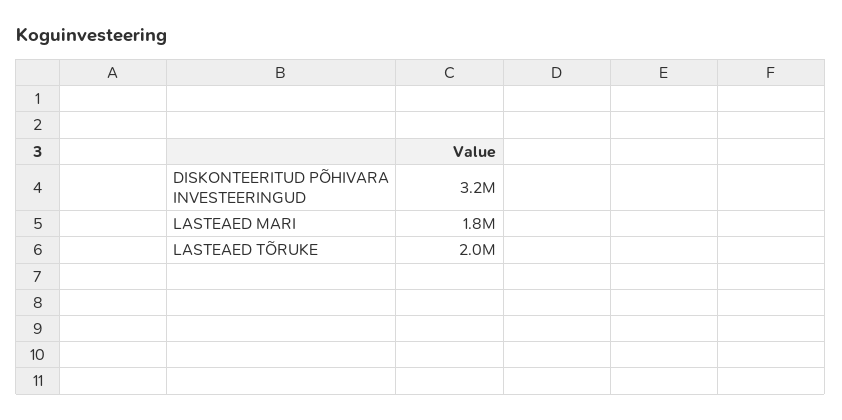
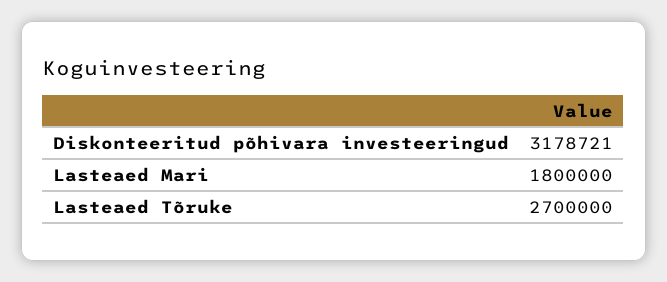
  {
    "DISKONTEERITUD PÕHIVARA INVESTEERINGUD": 3178721,
    "LASTEAED MARI": 1800000,
-   "LASTEAED TÕRUKE": 2000000
+   "LASTEAED TÕRUKE": 2700000
  }

